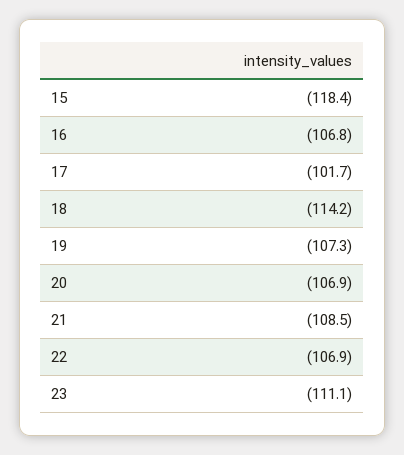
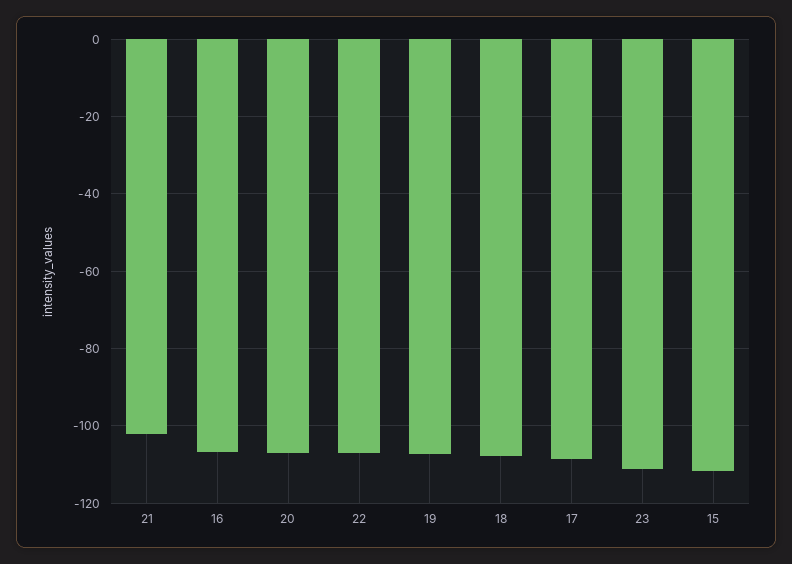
  {
-   "15": -118.4,
+   "15": -112,
    "16": -106.8,
-   "17": -101.7,
+   "17": -108,
-   "18": -114.2,
+   "18": -108,
    "19": -107.3,
    "20": -106.9,
-   "21": -108.5,
+   "21": -102,
    "22": -106.9,
    "23": -111.1
  }

